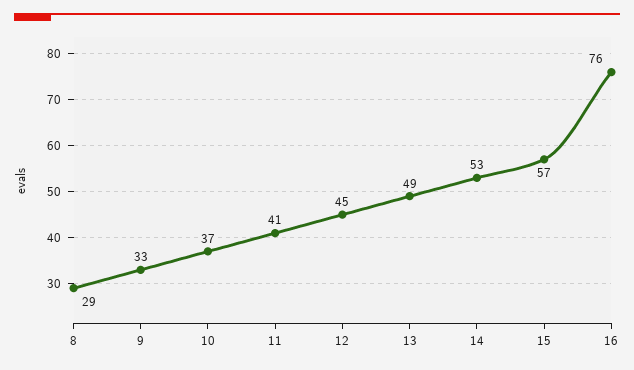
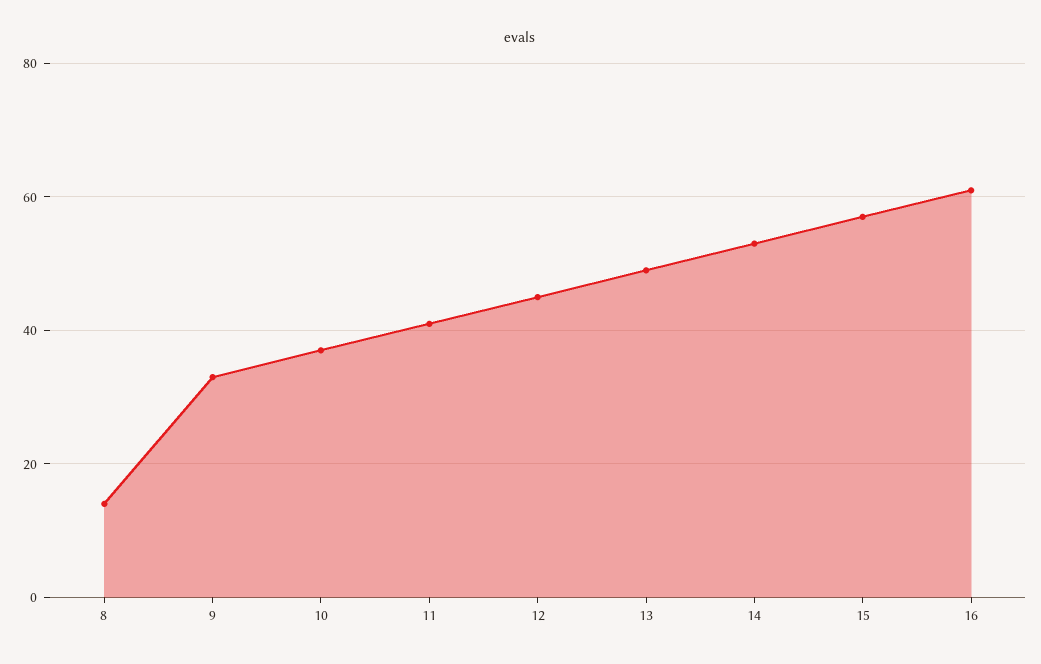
  {
-   "8": 29,
+   "8": 15,
    "9": 33,
    "10": 37,
    "11": 41,
    "12": 45,
    "13": 49,
    "14": 53,
    "15": 57,
-   "16": 76
+   "16": 60
  }

